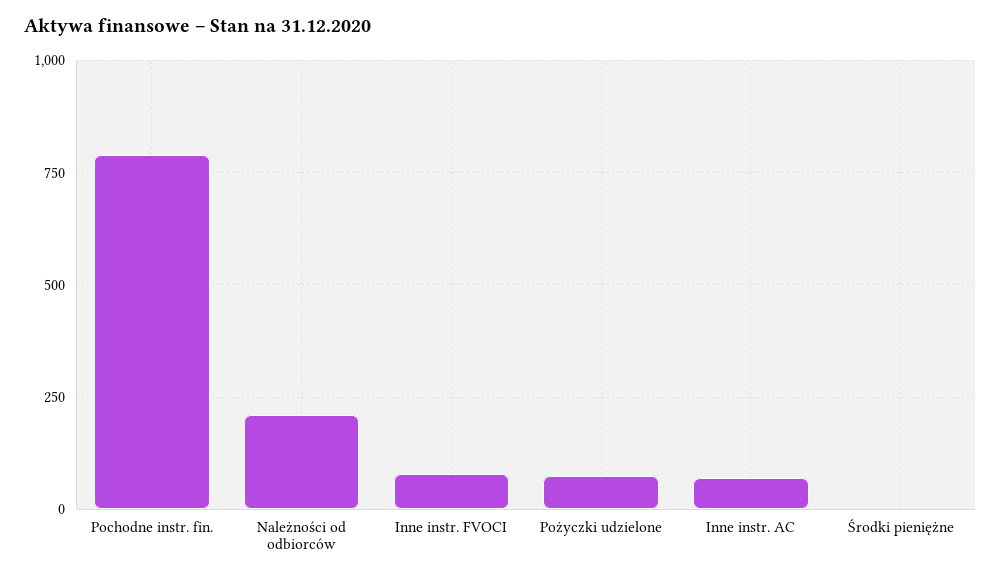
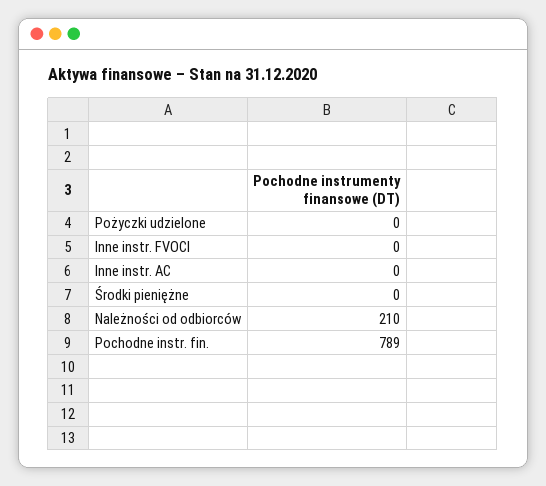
  {
    "Pochodne instr. fin.": 789,
    "Należności od odbiorców": 210,
-   "Inne instr. FVOCI": 75,
+   "Inne instr. FVOCI": 0,
-   "Pożyczki udzielone": 75,
+   "Pożyczki udzielone": 0,
-   "Inne instr. AC": 75,
+   "Inne instr. AC": 0,
    "Środki pieniężne": 0
  }

